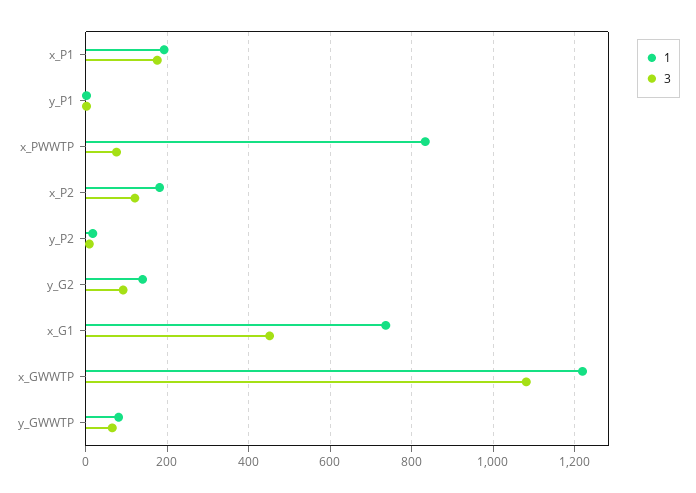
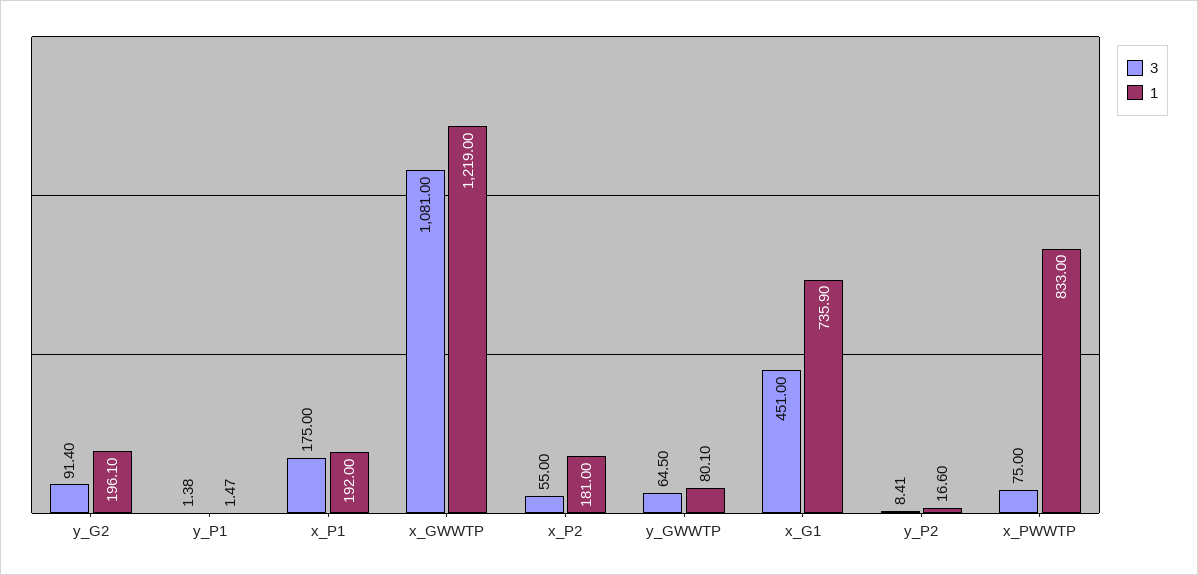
  {
    "1": {
      "x_P1": 192,
      "y_P1": 1.47,
      "x_PWWTP": 833,
      "x_P2": 181,
      "y_P2": 16.6,
-     "y_G2": 140,
+     "y_G2": 196.1,
      "x_G1": 735.9,
      "x_GWWTP": 1219,
      "y_GWWTP": 80.1
    },
    "3": {
      "x_P1": 175,
      "y_P1": 1.38,
      "x_PWWTP": 75,
-     "x_P2": 120,
+     "x_P2": 55,
      "y_P2": 8.41,
      "y_G2": 91.4,
      "x_G1": 451,
      "x_GWWTP": 1081,
      "y_GWWTP": 64.5
    }
  }

